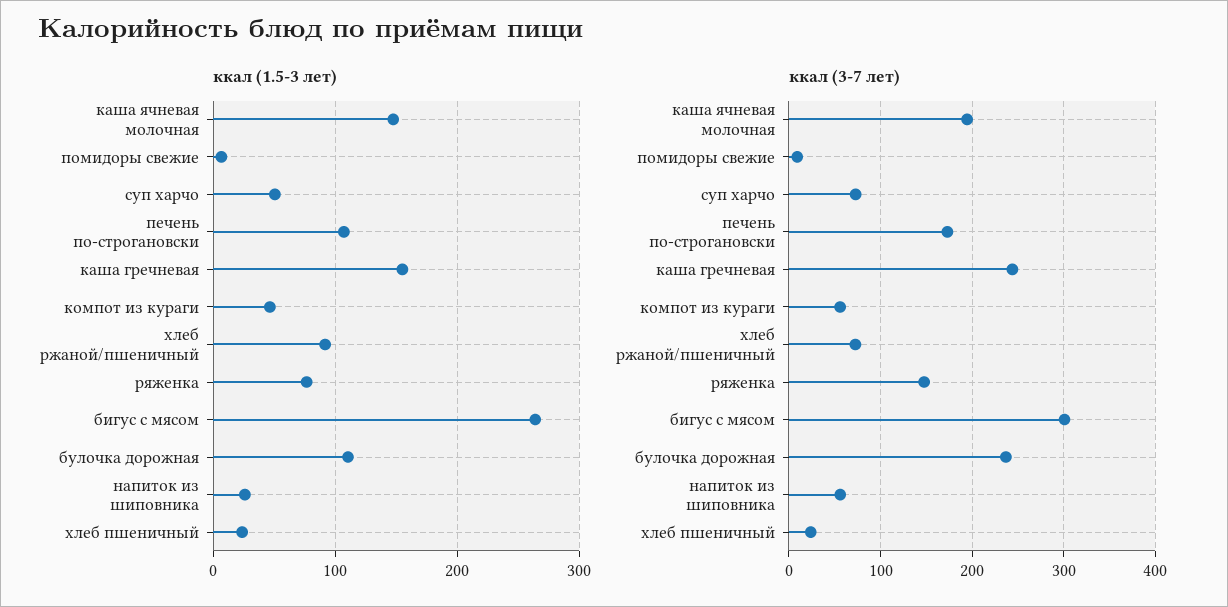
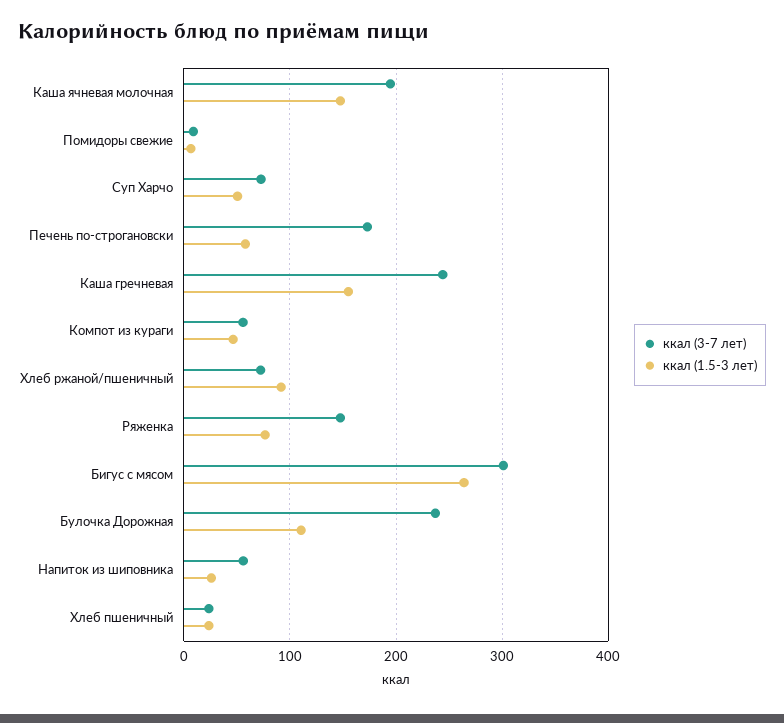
  {
    "ккал (1.5-3 лет)": {
      "каша ячневая молочная": 150,
      "помидоры свежие": 10,
      "суп харчо": 50,
-     "печень по-строгановски": 110,
+     "печень по-строгановски": 60,
      "каша гречневая": 160,
      "компот из кураги": 50,
      "хлеб ржаной/пшеничный": 90,
      "ряженка": 80,
      "бигус с мясом": 260,
      "булочка дорожная": 110,
      "напиток из шиповника": 30,
      "хлеб пшеничный": 20
    },
    "ккал (3-7 лет)": {
      "каша ячневая молочная": 190,
      "помидоры свежие": 10,
      "суп харчо": 70,
      "печень по-строгановски": 170,
      "каша гречневая": 240,
      "компот из кураги": 60,
      "хлеб ржаной/пшеничный": 70,
      "ряженка": 150,
      "бигус с мясом": 300,
      "булочка дорожная": 240,
      "напиток из шиповника": 60,
      "хлеб пшеничный": 20
    }
  }

